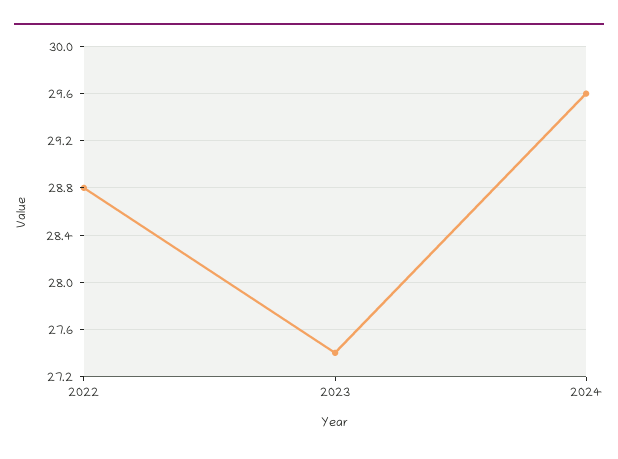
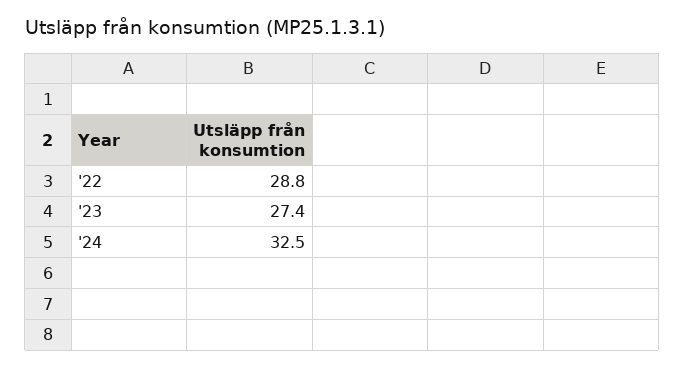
  {
    "2022": 28.8,
    "2023": 27.4,
-   "2024": 29.6
+   "2024": 32.5
  }

